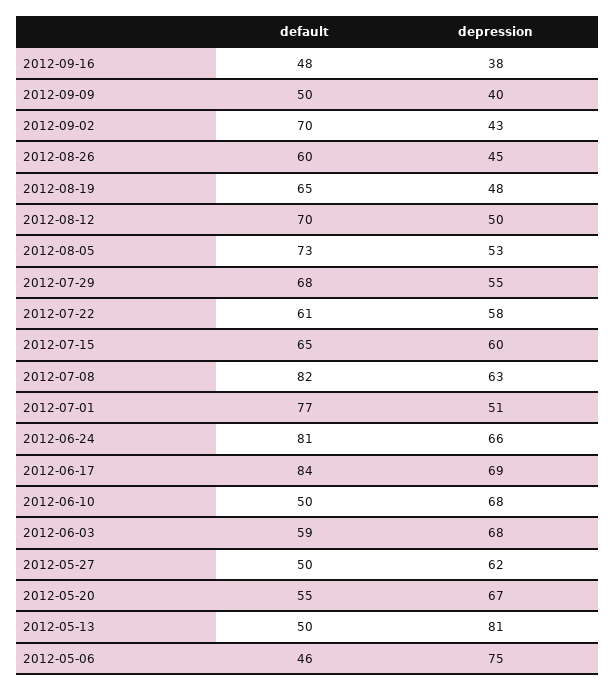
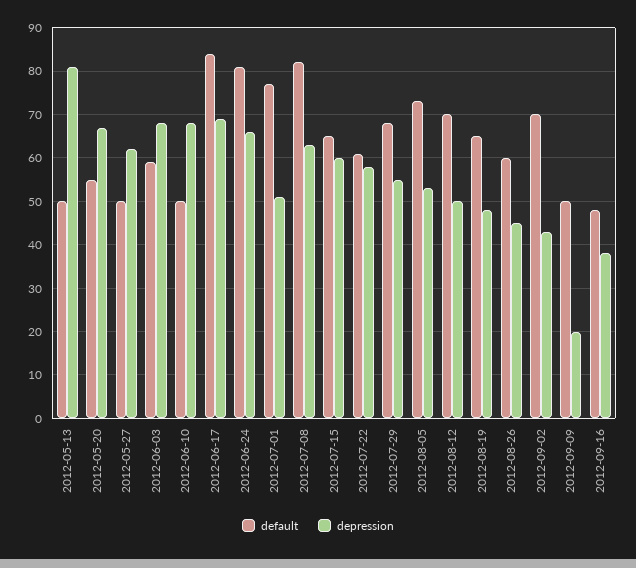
  {
    "default": {
      "2012-09-16": 48,
      "2012-09-09": 50,
      "2012-09-02": 70,
      "2012-08-26": 60,
      "2012-08-19": 65,
      "2012-08-12": 70,
      "2012-08-05": 73,
      "2012-07-29": 68,
      "2012-07-22": 61,
      "2012-07-15": 65,
      "2012-07-08": 82,
      "2012-07-01": 77,
      "2012-06-24": 81,
      "2012-06-17": 84,
      "2012-06-10": 50,
      "2012-06-03": 59,
      "2012-05-27": 50,
      "2012-05-20": 55,
-     "2012-05-13": 50,
+     "2012-05-13": 50
-     "2012-05-06": 46
    },
    "depression": {
      "2012-09-16": 38,
-     "2012-09-09": 40,
+     "2012-09-09": 20,
      "2012-09-02": 43,
      "2012-08-26": 45,
      "2012-08-19": 48,
      "2012-08-12": 50,
      "2012-08-05": 53,
      "2012-07-29": 55,
      "2012-07-22": 58,
      "2012-07-15": 60,
      "2012-07-08": 63,
      "2012-07-01": 51,
      "2012-06-24": 66,
      "2012-06-17": 69,
      "2012-06-10": 68,
      "2012-06-03": 68,
      "2012-05-27": 62,
      "2012-05-20": 67,
-     "2012-05-13": 81,
+     "2012-05-13": 81
-     "2012-05-06": 75
    }
  }

